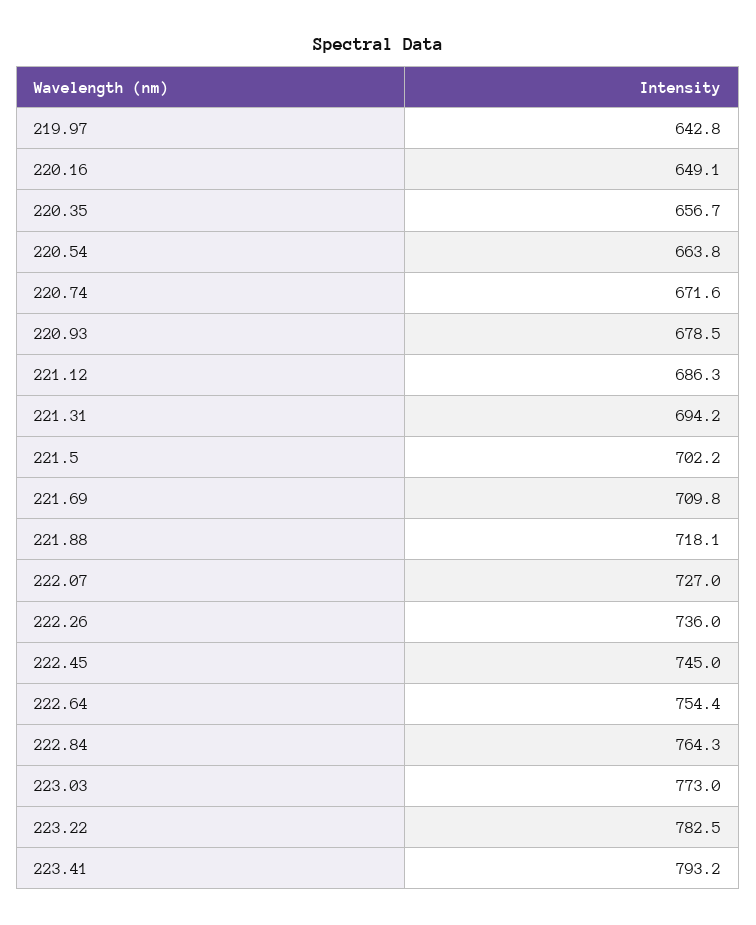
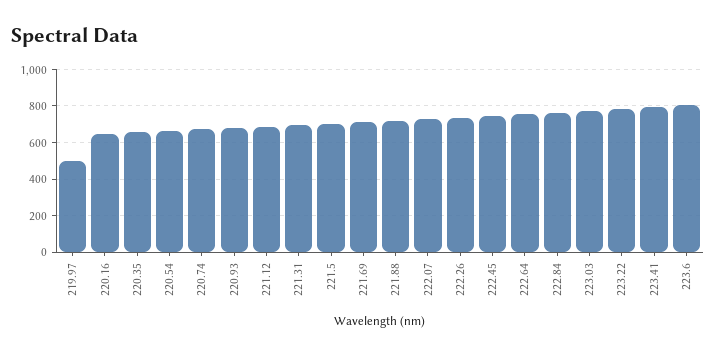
  {
-   "219.97": 642.8,
+   "219.97": 500,
    "220.16": 649.1,
    "220.35": 656.7,
    "220.54": 663.8,
    "220.74": 671.6,
    "220.93": 678.5,
    "221.12": 686.3,
    "221.31": 694.2,
    "221.5": 702.2,
    "221.69": 709.8,
    "221.88": 718.1,
    "222.07": 727,
    "222.26": 736,
    "222.45": 745,
    "222.64": 754.4,
    "222.84": 764.3,
    "223.03": 773,
    "223.22": 782.5,
-   "223.41": 793.2
+   "223.41": 793.2,
+   "223.6": 800
  }

